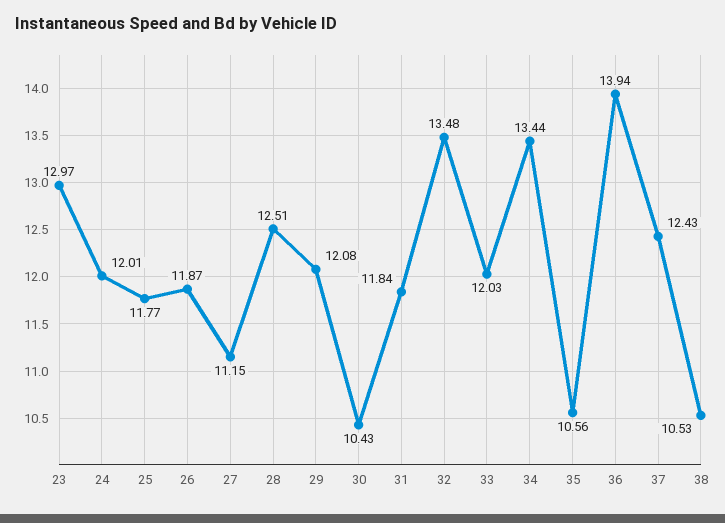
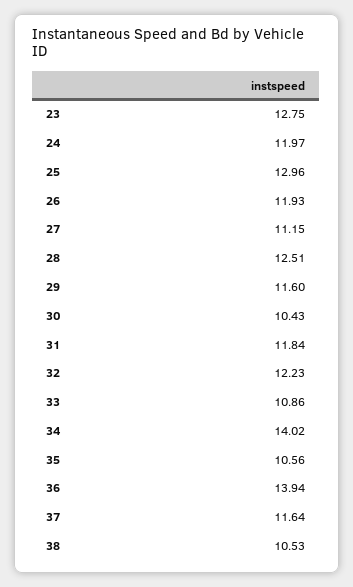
  {
-   "23": 12.97,
+   "23": 12.75,
-   "24": 12.01,
+   "24": 11.97,
-   "25": 11.77,
+   "25": 12.96,
-   "26": 11.87,
+   "26": 11.93,
    "27": 11.15,
    "28": 12.51,
-   "29": 12.08,
+   "29": 11.6,
    "30": 10.43,
    "31": 11.84,
-   "32": 13.48,
+   "32": 12.23,
-   "33": 12.03,
+   "33": 10.86,
-   "34": 13.44,
+   "34": 14.02,
    "35": 10.56,
    "36": 13.94,
-   "37": 12.43,
+   "37": 11.64,
    "38": 10.53
  }

